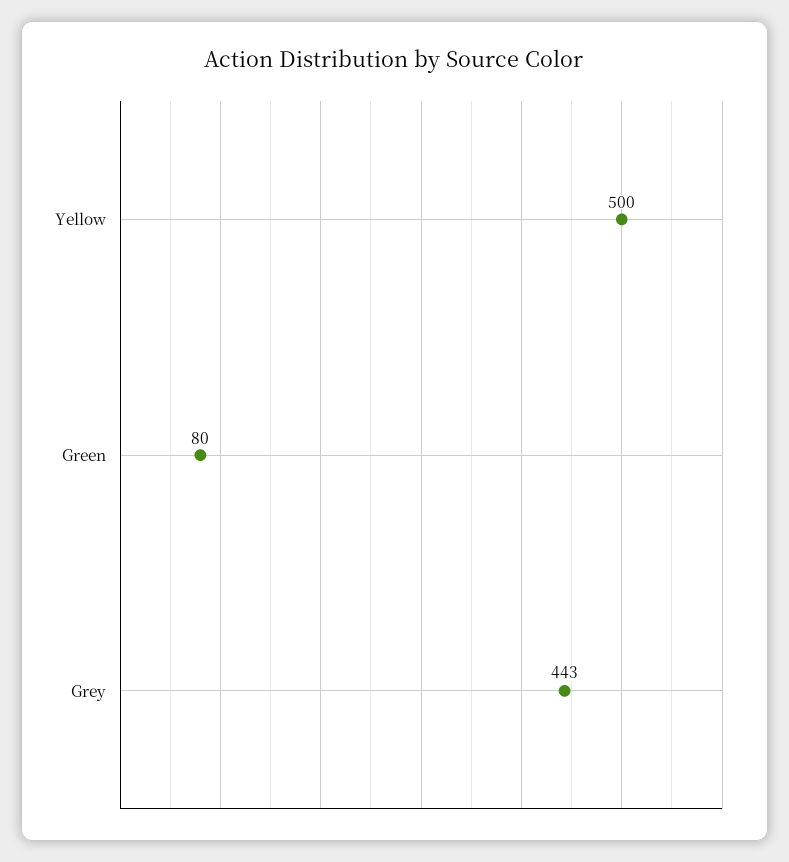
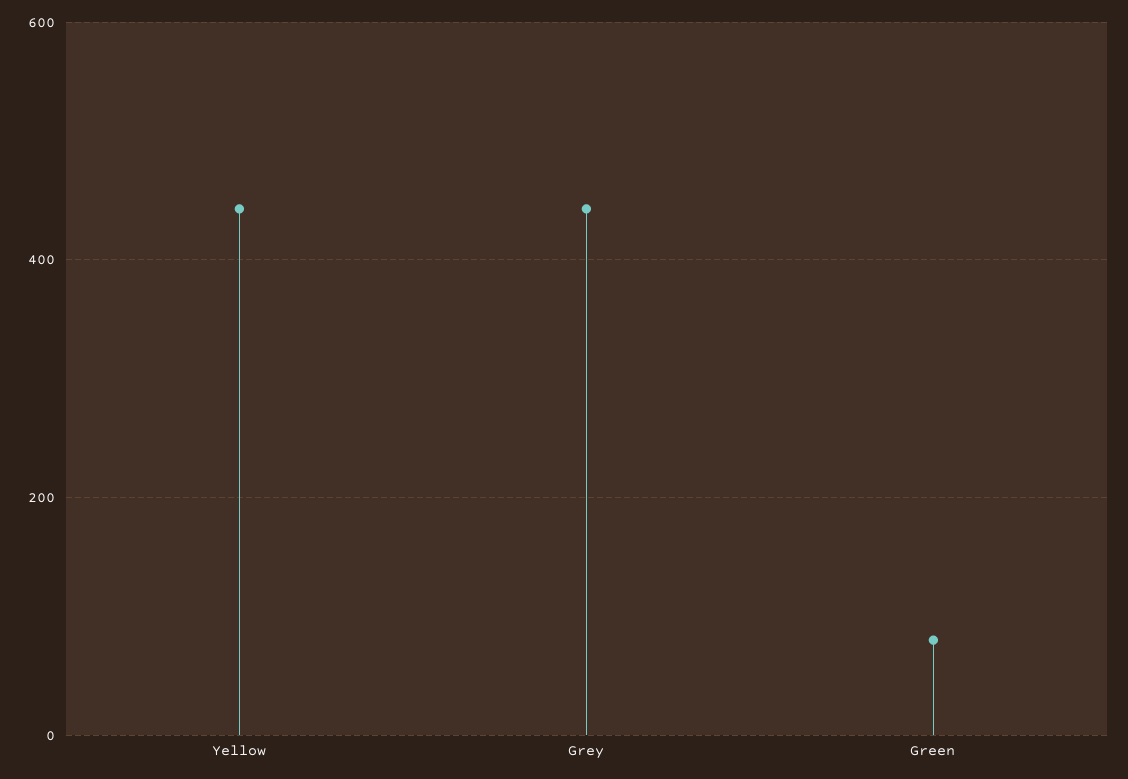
  {
-   "Yellow": 500,
+   "Yellow": 440,
    "Green": 80,
    "Grey": 443
  }

